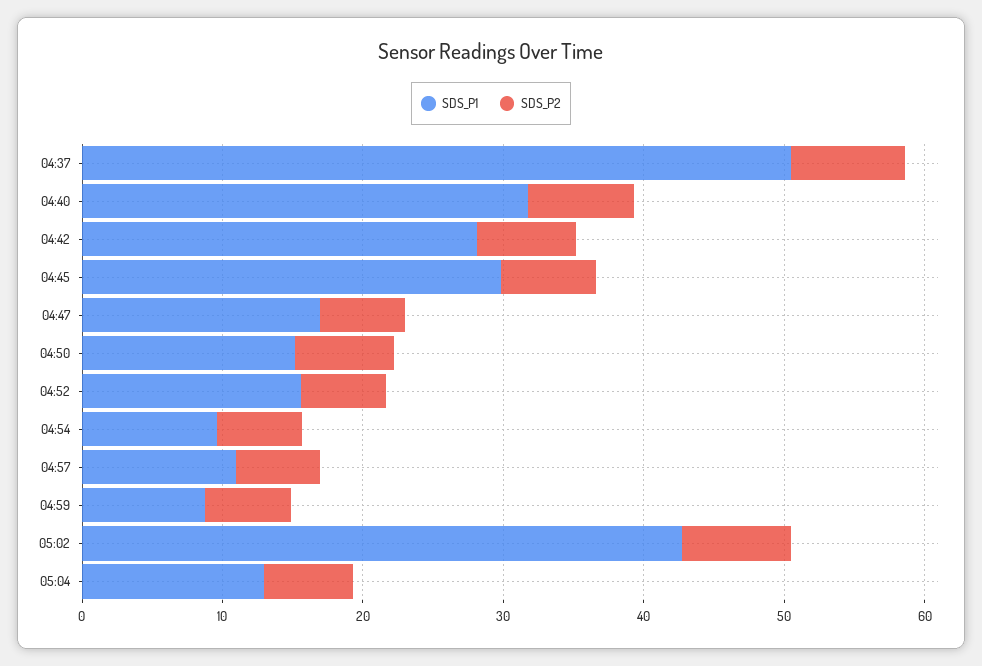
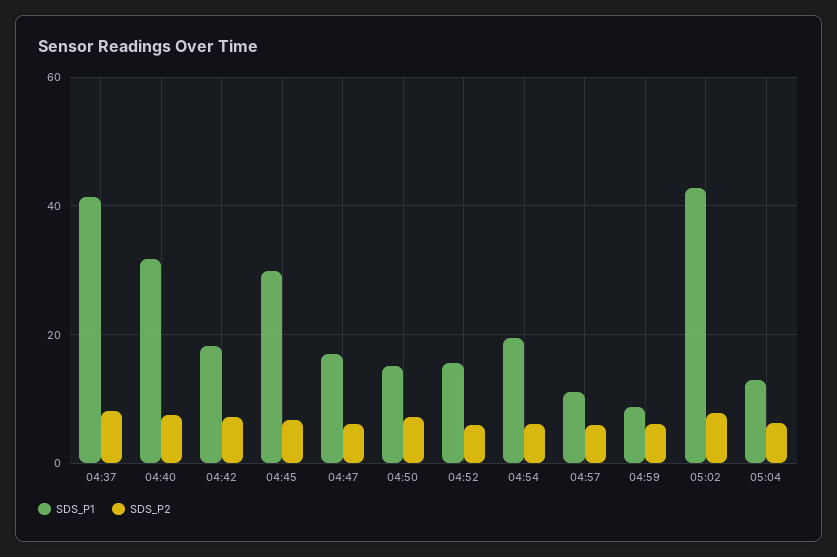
  {
    "SDS_P1": {
-     "04:37": 50,
+     "04:37": 42,
      "04:40": 32,
-     "04:42": 28,
+     "04:42": 18,
      "04:45": 30,
      "04:47": 16,
      "04:50": 16,
      "04:52": 16,
-     "04:54": 10,
+     "04:54": 20,
      "04:57": 10,
      "04:59": 8,
      "05:02": 42,
      "05:04": 12
    },
    "SDS_P2": {
      "04:37": 8,
      "04:40": 8,
      "04:42": 8,
      "04:45": 6,
      "04:47": 6,
      "04:50": 8,
      "04:52": 6,
      "04:54": 6,
      "04:57": 6,
      "04:59": 6,
      "05:02": 8,
      "05:04": 6
    }
  }

